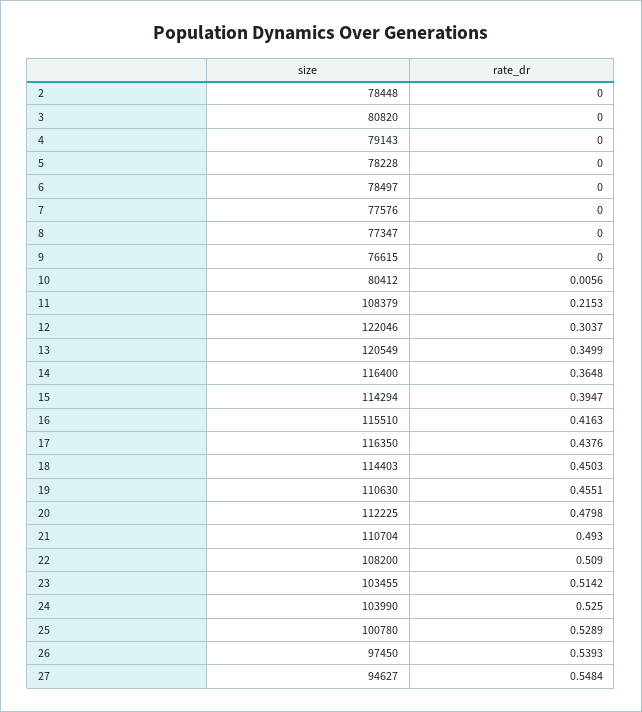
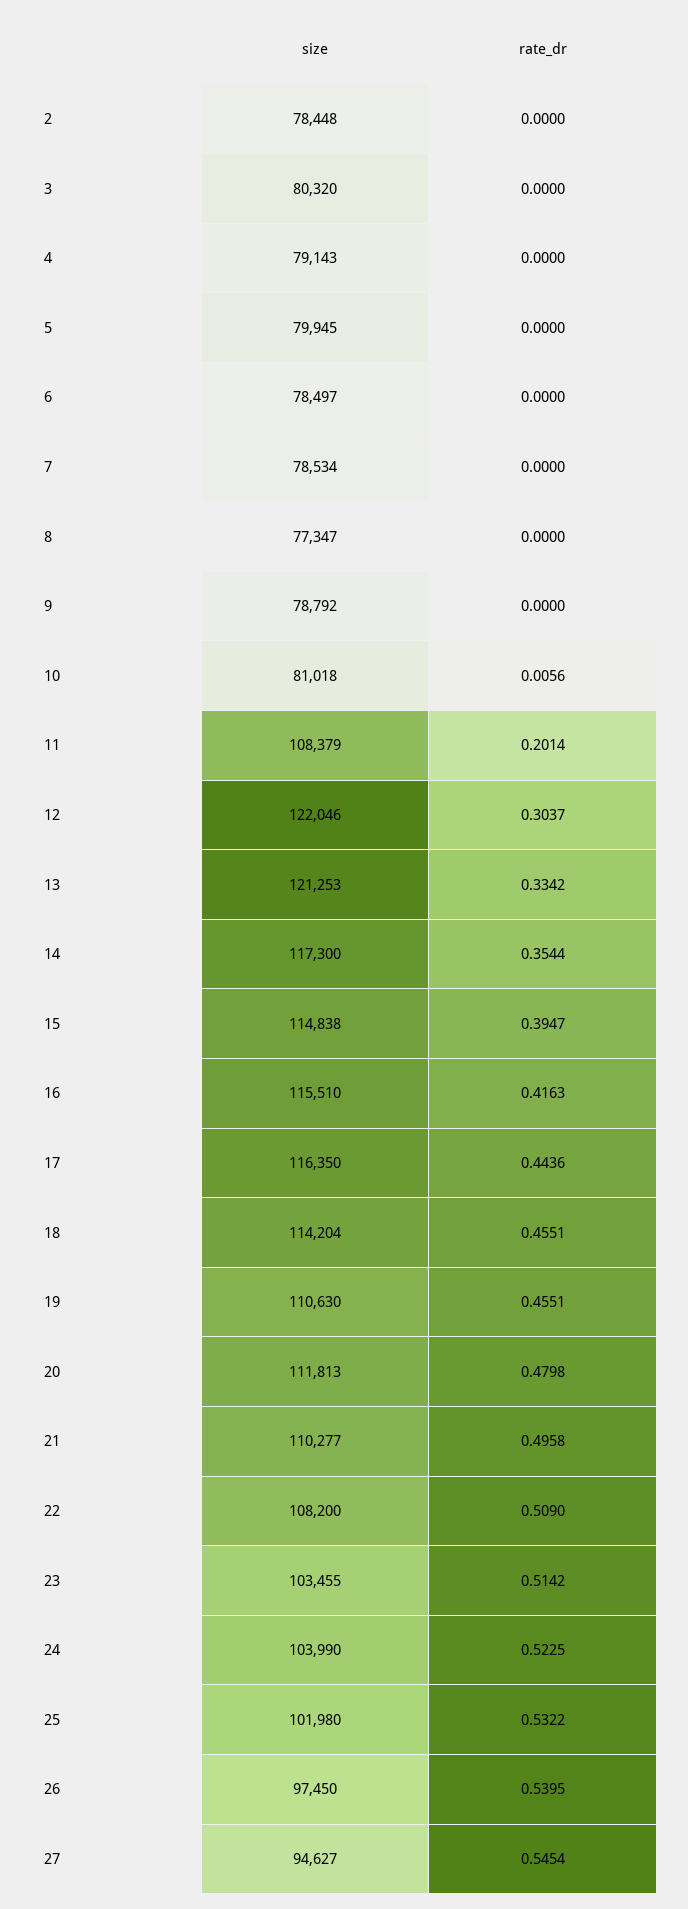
  {
    "size": {
      "2": 78448,
-     "3": 80820,
+     "3": 80320,
      "4": 79143,
-     "5": 78228,
+     "5": 79945,
      "6": 78497,
-     "7": 77576,
+     "7": 78534,
      "8": 77347,
-     "9": 76615,
+     "9": 78792,
-     "10": 80412,
+     "10": 81018,
      "11": 108379,
      "12": 122046,
-     "13": 120549,
+     "13": 121253,
-     "14": 116400,
+     "14": 117300,
-     "15": 114294,
+     "15": 114838,
      "16": 115510,
      "17": 116350,
-     "18": 114403,
+     "18": 114204,
      "19": 110630,
-     "20": 112225,
+     "20": 111813,
-     "21": 110704,
+     "21": 110277,
      "22": 108200,
      "23": 103455,
      "24": 103990,
-     "25": 100780,
+     "25": 101980,
      "26": 97450,
      "27": 94627
    },
    "rate_dr": {
      "2": 0,
      "3": 0,
      "4": 0,
      "5": 0,
      "6": 0,
      "7": 0,
      "8": 0,
      "9": 0,
      "10": 0.0056,
-     "11": 0.2153,
+     "11": 0.2014,
      "12": 0.3037,
-     "13": 0.3499,
+     "13": 0.3342,
-     "14": 0.3648,
+     "14": 0.3544,
      "15": 0.3947,
      "16": 0.4163,
-     "17": 0.4376,
+     "17": 0.4436,
-     "18": 0.4503,
+     "18": 0.4551,
      "19": 0.4551,
      "20": 0.4798,
-     "21": 0.493,
+     "21": 0.4958,
      "22": 0.509,
      "23": 0.5142,
-     "24": 0.525,
+     "24": 0.5225,
-     "25": 0.5289,
+     "25": 0.5322,
-     "26": 0.5393,
+     "26": 0.5395,
-     "27": 0.5484
+     "27": 0.5454
    }
  }

